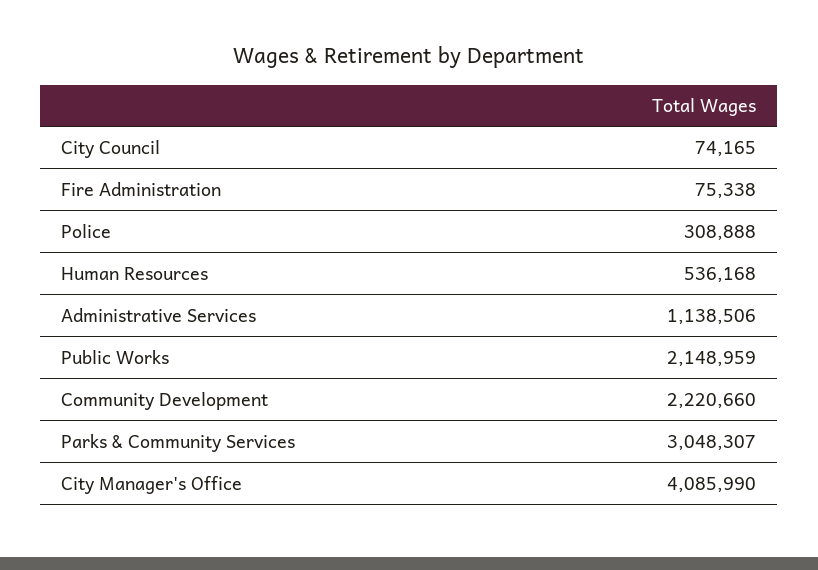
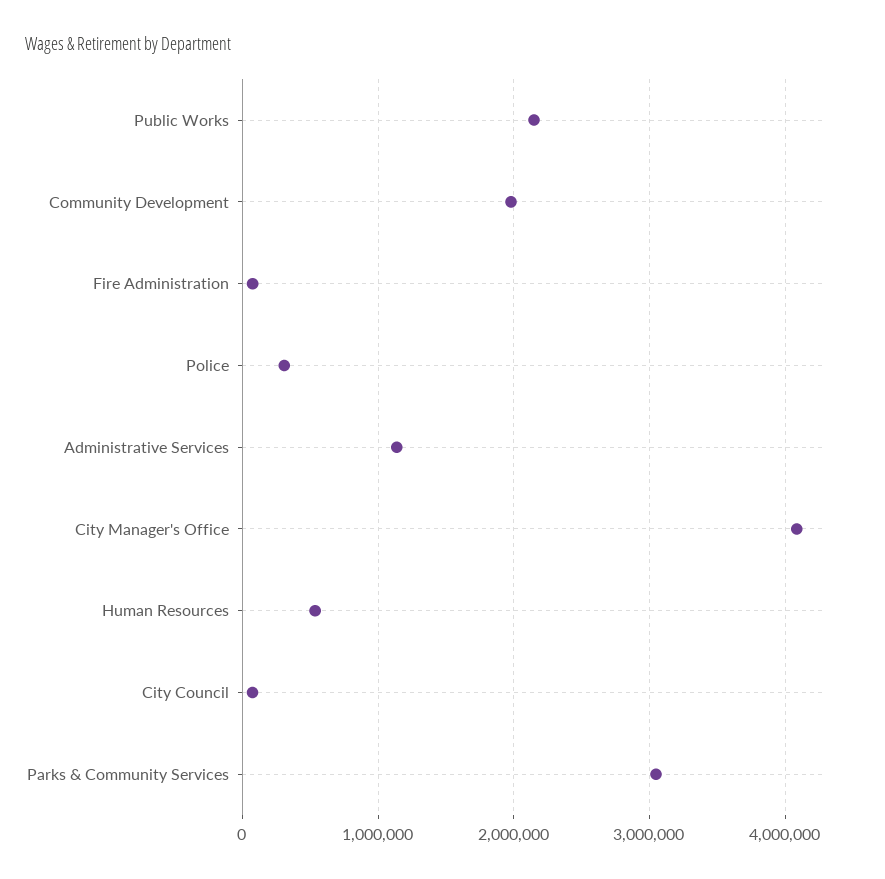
  {
    "City Council": 74165,
    "Fire Administration": 75338,
    "Police": 308888,
    "Human Resources": 536168,
    "Administrative Services": 1138506,
    "Public Works": 2148959,
-   "Community Development": 2220660,
+   "Community Development": 2000000,
    "Parks & Community Services": 3048307,
    "City Manager's Office": 4085990
  }

